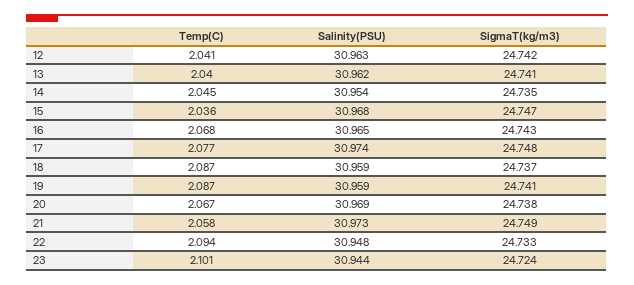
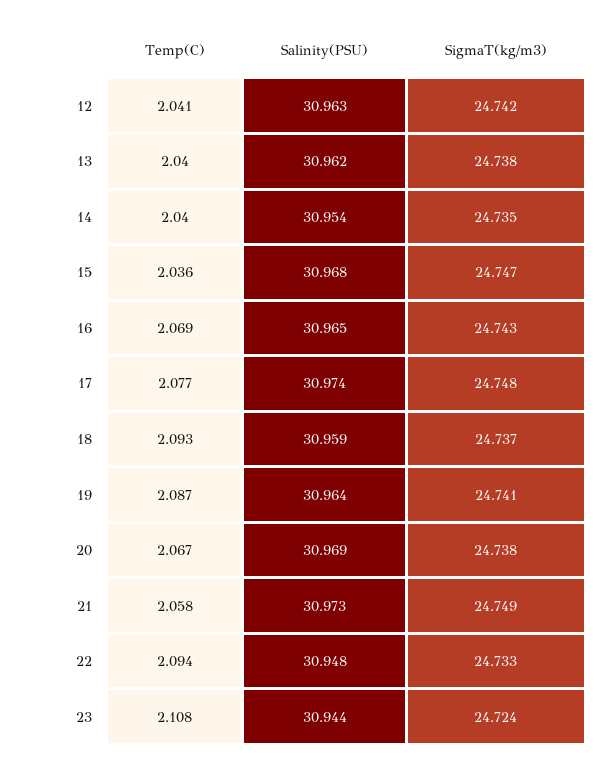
  {
    "Temp(C)": {
      "12": 2.041,
      "13": 2.04,
-     "14": 2.045,
+     "14": 2.04,
      "15": 2.036,
-     "16": 2.068,
+     "16": 2.069,
      "17": 2.077,
-     "18": 2.087,
+     "18": 2.093,
      "19": 2.087,
      "20": 2.067,
      "21": 2.058,
      "22": 2.094,
-     "23": 2.101
+     "23": 2.108
    },
    "Salinity(PSU)": {
      "12": 30.963,
      "13": 30.962,
      "14": 30.954,
      "15": 30.968,
      "16": 30.965,
      "17": 30.974,
      "18": 30.959,
-     "19": 30.959,
+     "19": 30.964,
      "20": 30.969,
      "21": 30.973,
      "22": 30.948,
      "23": 30.944
    },
    "SigmaT(kg/m3)": {
      "12": 24.742,
-     "13": 24.741,
+     "13": 24.738,
      "14": 24.735,
      "15": 24.747,
      "16": 24.743,
      "17": 24.748,
      "18": 24.737,
      "19": 24.741,
      "20": 24.738,
      "21": 24.749,
      "22": 24.733,
      "23": 24.724
    }
  }

